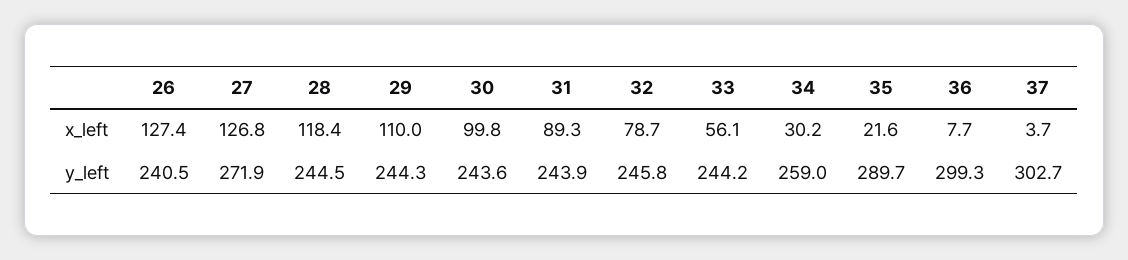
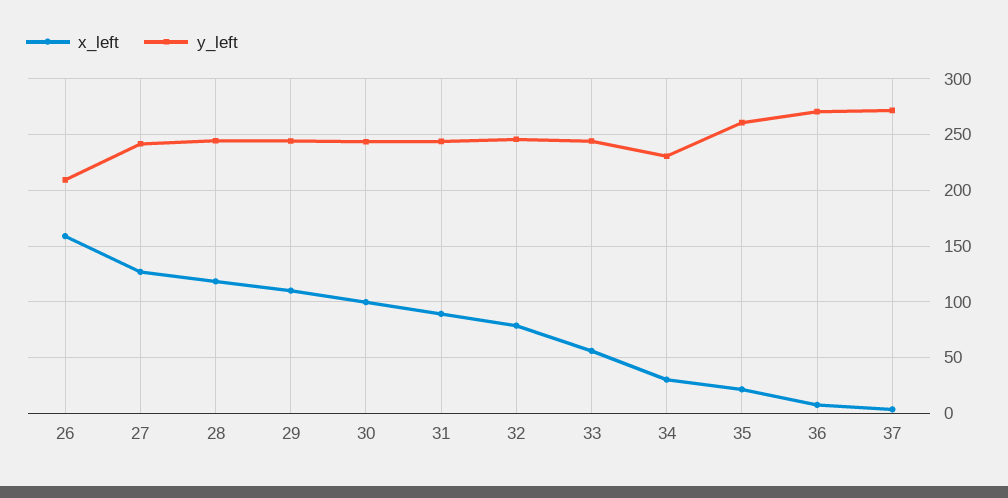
  {
    "x_left": {
-     "26": 127.4,
+     "26": 160,
      "27": 126.8,
      "28": 118.4,
      "29": 110,
      "30": 99.8,
      "31": 89.3,
      "32": 78.7,
      "33": 56.1,
      "34": 30.2,
      "35": 21.6,
      "36": 7.7,
      "37": 3.7
    },
    "y_left": {
-     "26": 240.5,
+     "26": 210,
-     "27": 271.9,
+     "27": 240,
      "28": 244.5,
      "29": 244.3,
      "30": 243.6,
      "31": 243.9,
      "32": 245.8,
      "33": 244.2,
-     "34": 259,
+     "34": 230,
-     "35": 289.7,
+     "35": 260,
-     "36": 299.3,
+     "36": 270,
-     "37": 302.7
+     "37": 270
    }
  }

